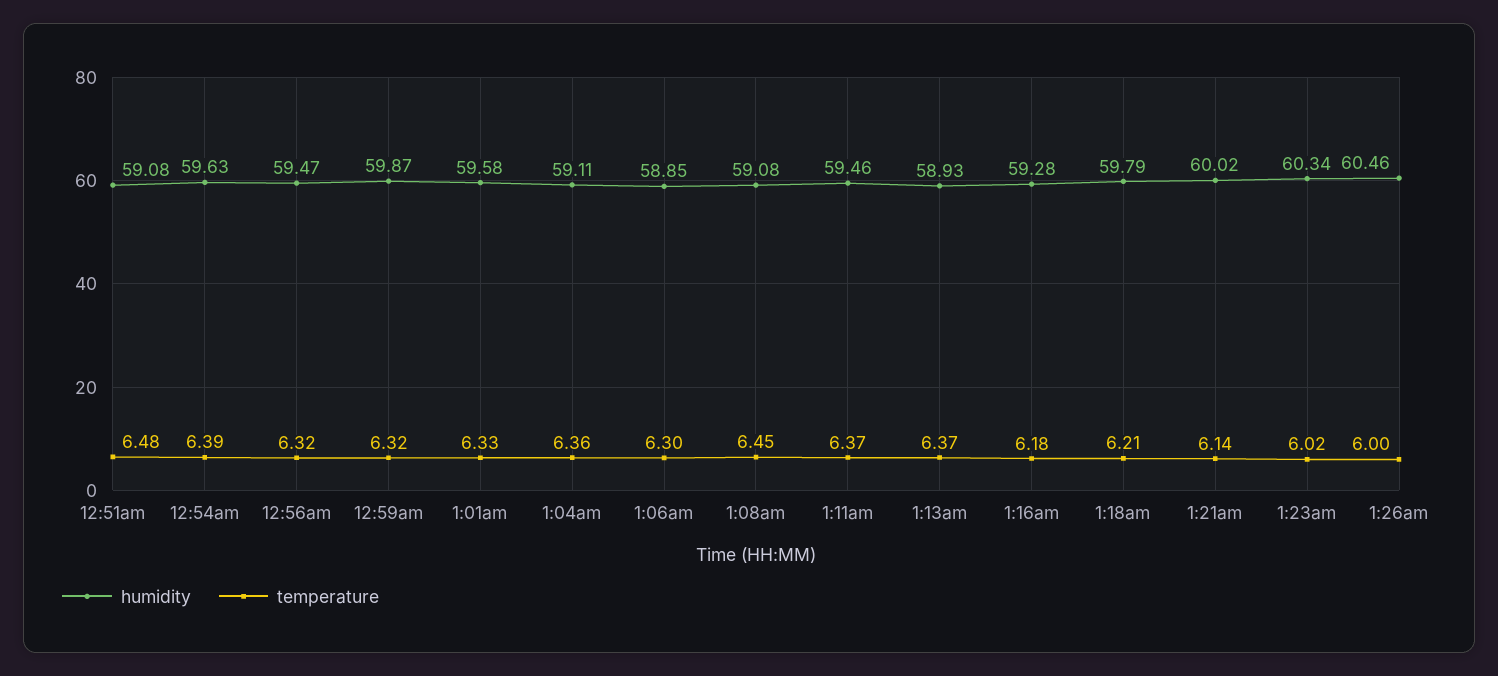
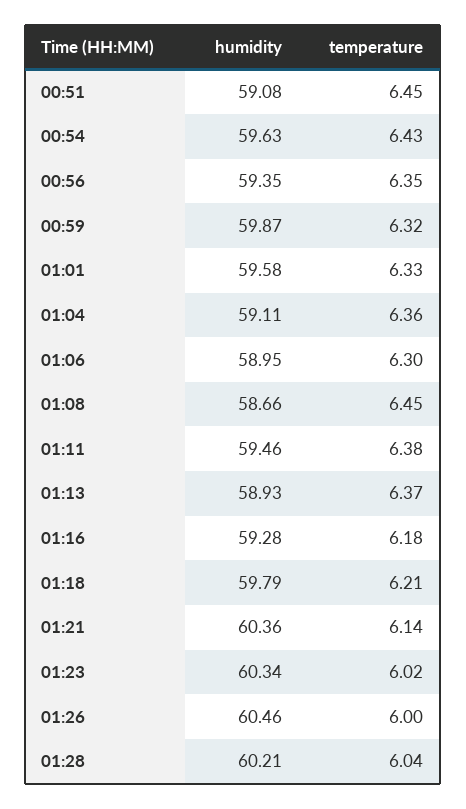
  {
    "humidity": {
      "12:51am": 59.08,
      "12:54am": 59.63,
-     "12:56am": 59.47,
+     "12:56am": 59.35,
      "12:59am": 59.87,
      "1:01am": 59.58,
      "1:04am": 59.11,
-     "1:06am": 58.85,
+     "1:06am": 58.95,
-     "1:08am": 59.08,
+     "1:08am": 58.66,
      "1:11am": 59.46,
      "1:13am": 58.93,
      "1:16am": 59.28,
      "1:18am": 59.79,
-     "1:21am": 60.02,
+     "1:21am": 60.36,
      "1:23am": 60.34,
-     "1:26am": 60.46
+     "1:26am": 60.46,
+     "01:28": 60.21
    },
    "temperature": {
-     "12:51am": 6.48,
+     "12:51am": 6.45,
-     "12:54am": 6.39,
+     "12:54am": 6.43,
-     "12:56am": 6.32,
+     "12:56am": 6.35,
      "12:59am": 6.32,
      "1:01am": 6.33,
      "1:04am": 6.36,
      "1:06am": 6.3,
      "1:08am": 6.45,
-     "1:11am": 6.37,
+     "1:11am": 6.38,
      "1:13am": 6.37,
      "1:16am": 6.18,
      "1:18am": 6.21,
      "1:21am": 6.14,
      "1:23am": 6.02,
-     "1:26am": 6
+     "1:26am": 6,
+     "01:28": 6.04
    }
  }

